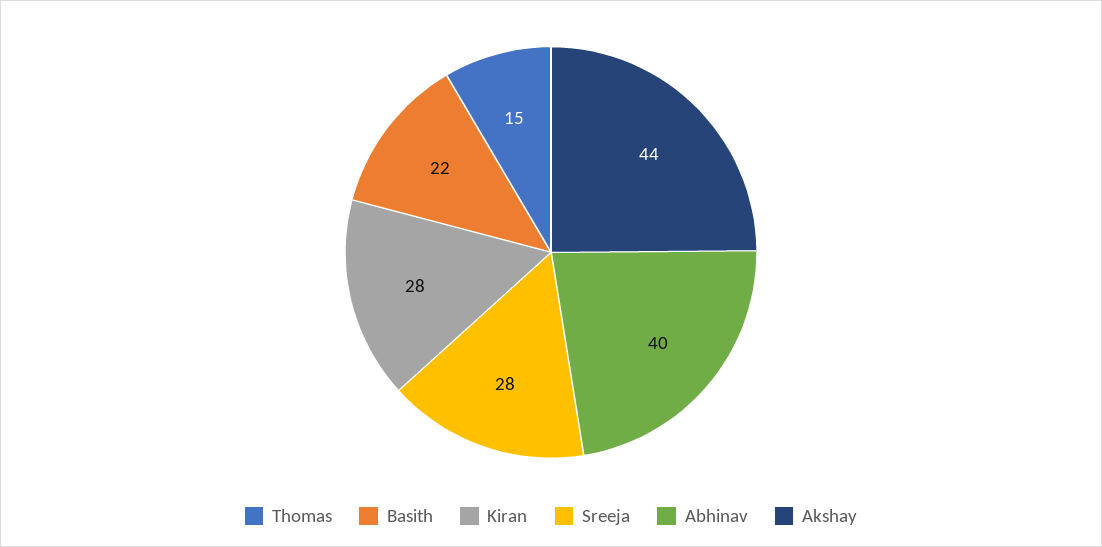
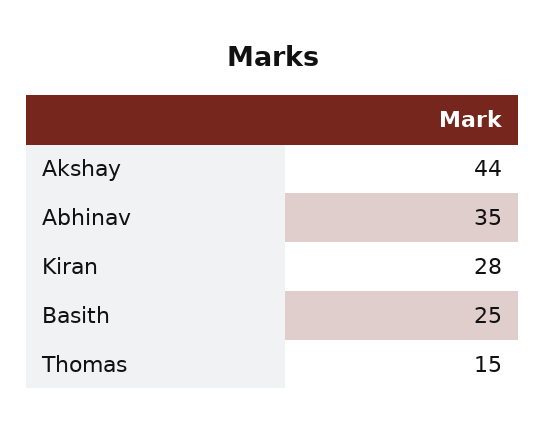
  {
    "Thomas": 15,
-   "Basith": 22,
+   "Basith": 25,
    "Kiran": 28,
-   "Sreeja": 28,
-   "Abhinav": 40,
+   "Abhinav": 35,
    "Akshay": 44
  }

